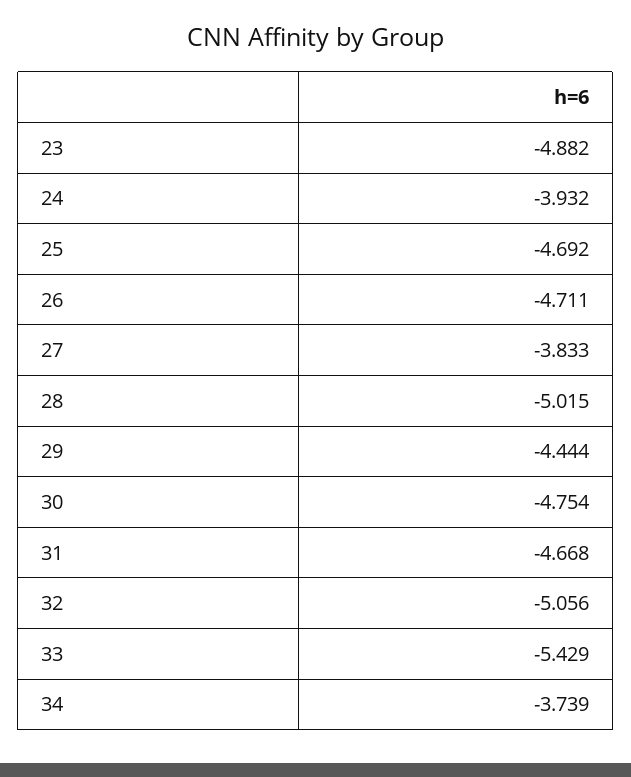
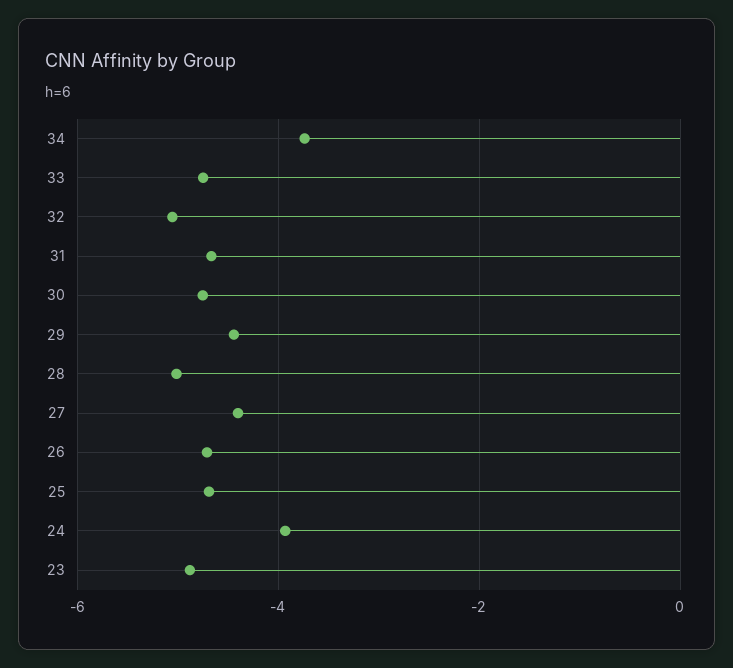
  {
    "23": -4.882,
    "24": -3.932,
    "25": -4.692,
    "26": -4.711,
-   "27": -3.833,
+   "27": -4.4,
    "28": -5.015,
    "29": -4.444,
    "30": -4.754,
    "31": -4.668,
    "32": -5.056,
-   "33": -5.429,
+   "33": -4.8,
    "34": -3.739
  }

